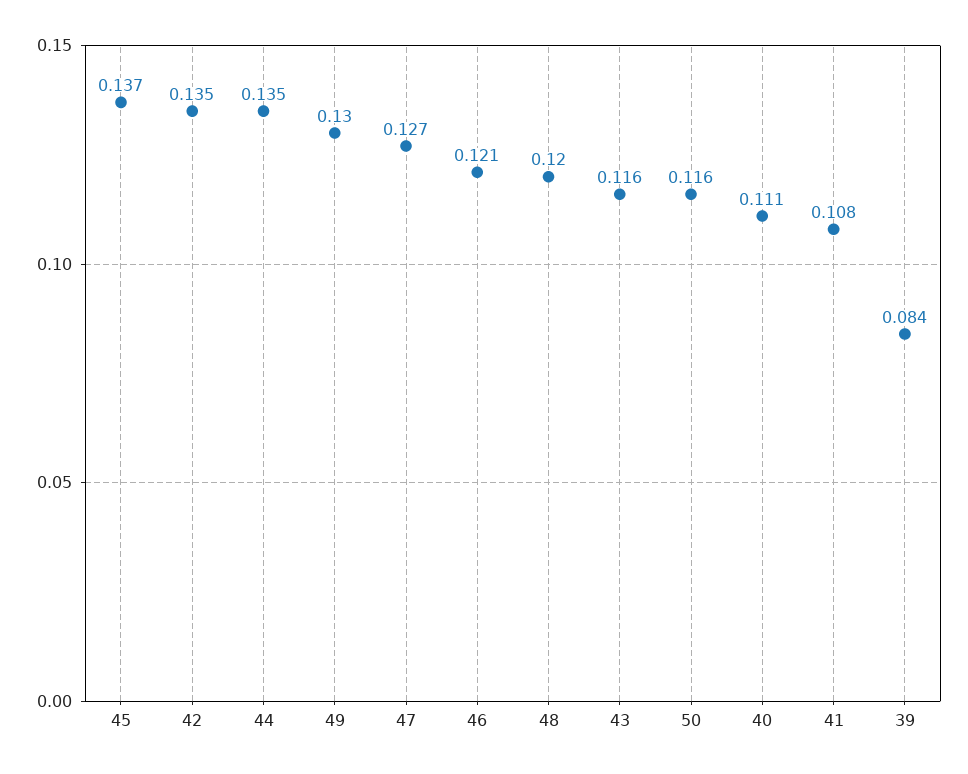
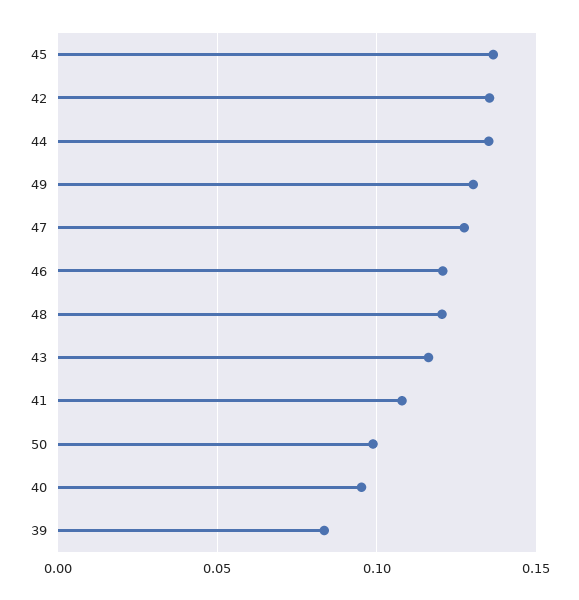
  {
    "45": 0.137,
    "42": 0.135,
    "44": 0.135,
    "49": 0.13,
    "47": 0.127,
    "46": 0.121,
    "48": 0.12,
    "43": 0.116,
-   "50": 0.116,
+   "50": 0.1,
-   "40": 0.111,
+   "40": 0.095,
    "41": 0.108,
    "39": 0.084
  }

